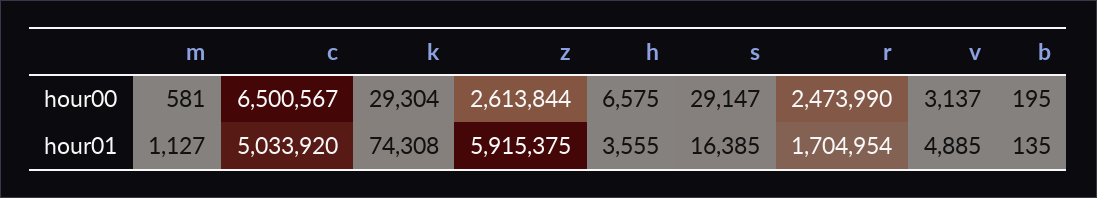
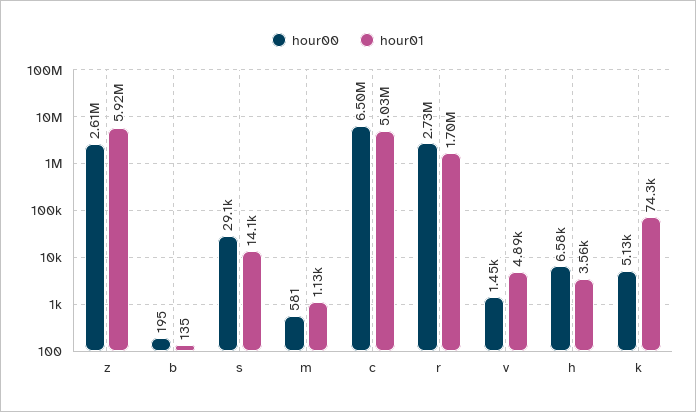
  {
    "hour00": {
      "m": 581,
      "c": 6500567,
-     "k": 29304,
+     "k": 5130,
      "z": 2613844,
      "h": 6575,
      "s": 29147,
-     "r": 2473990,
+     "r": 2730000,
-     "v": 3137,
+     "v": 1450,
      "b": 195
    },
    "hour01": {
      "m": 1127,
      "c": 5033920,
      "k": 74308,
      "z": 5915375,
      "h": 3555,
-     "s": 16385,
+     "s": 14100,
      "r": 1704954,
      "v": 4885,
      "b": 135
    }
  }

